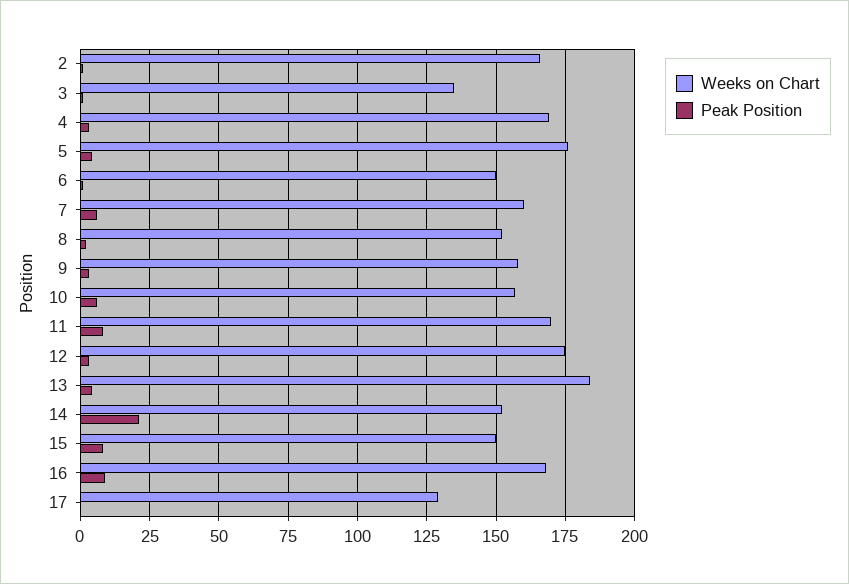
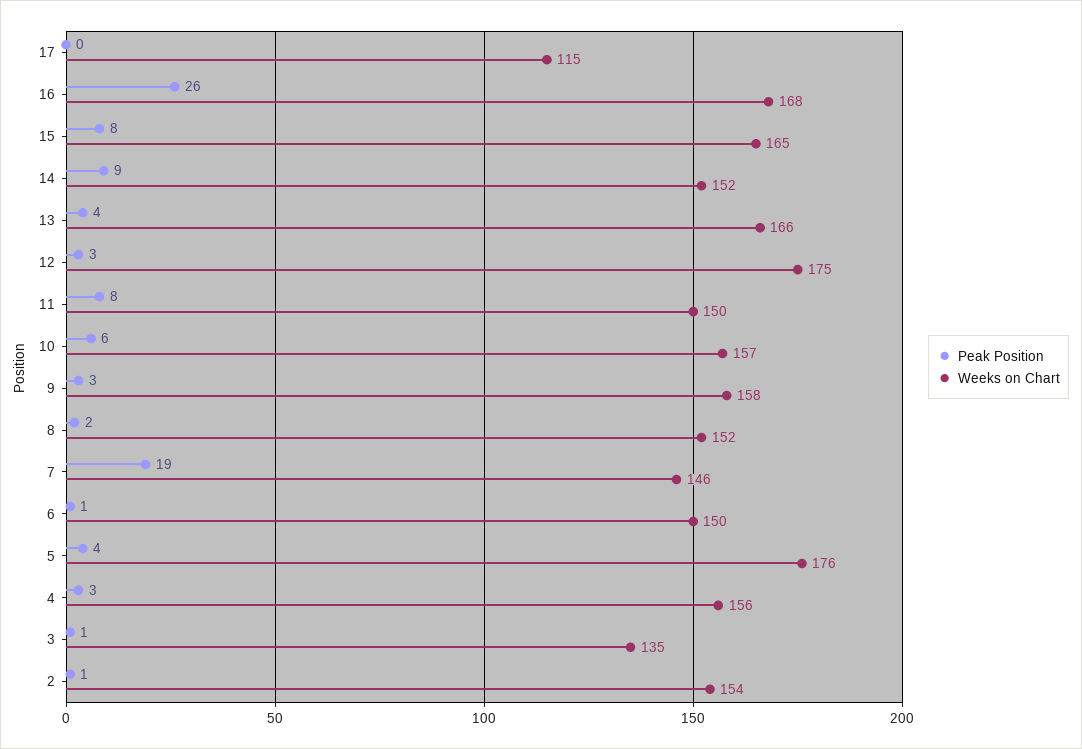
  {
    "Weeks on Chart": {
-     "2": 165,
+     "2": 154,
      "3": 135,
-     "4": 170,
+     "4": 156,
      "5": 176,
      "6": 150,
-     "7": 160,
+     "7": 146,
      "8": 152,
      "9": 158,
      "10": 157,
-     "11": 170,
+     "11": 150,
      "12": 175,
-     "13": 185,
+     "13": 166,
      "14": 152,
-     "15": 150,
+     "15": 165,
      "16": 168,
-     "17": 130
+     "17": 115
    },
    "Peak Position": {
      "2": 1,
      "3": 1,
      "4": 3,
      "5": 4,
      "6": 1,
-     "7": 5,
+     "7": 19,
      "8": 2,
      "9": 3,
      "10": 6,
      "11": 8,
      "12": 3,
      "13": 4,
-     "14": 20,
+     "14": 9,
      "15": 8,
-     "16": 10,
+     "16": 26,
      "17": 0
    }
  }

